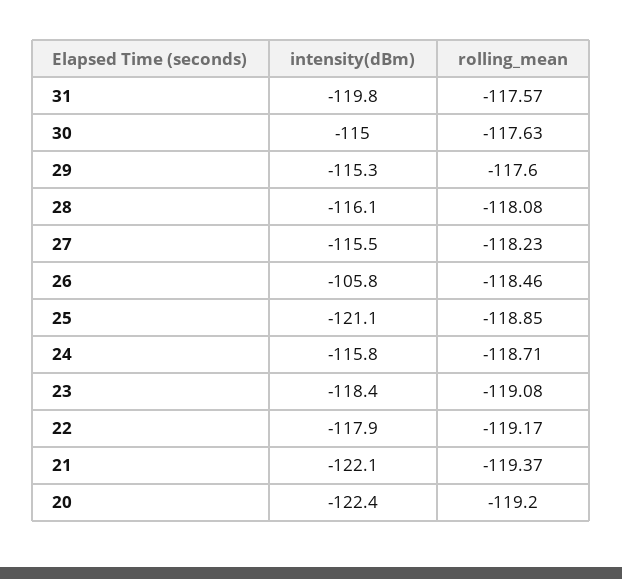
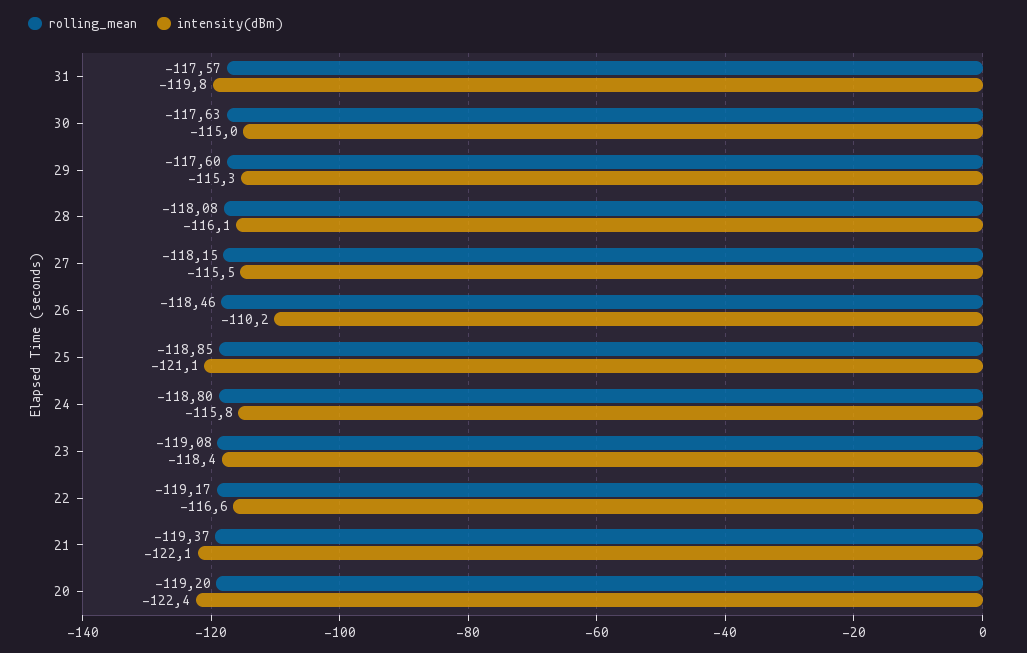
  {
    "intensity(dBm)": {
      "31": -119.8,
      "30": -115,
      "29": -115.3,
      "28": -116.1,
      "27": -115.5,
-     "26": -105.8,
+     "26": -110.2,
      "25": -121.1,
      "24": -115.8,
      "23": -118.4,
-     "22": -117.9,
+     "22": -116.6,
      "21": -122.1,
      "20": -122.4
    },
    "rolling_mean": {
      "31": -117.57,
      "30": -117.63,
      "29": -117.6,
      "28": -118.08,
-     "27": -118.23,
+     "27": -118.15,
      "26": -118.46,
      "25": -118.85,
-     "24": -118.71,
+     "24": -118.8,
      "23": -119.08,
      "22": -119.17,
      "21": -119.37,
      "20": -119.2
    }
  }

